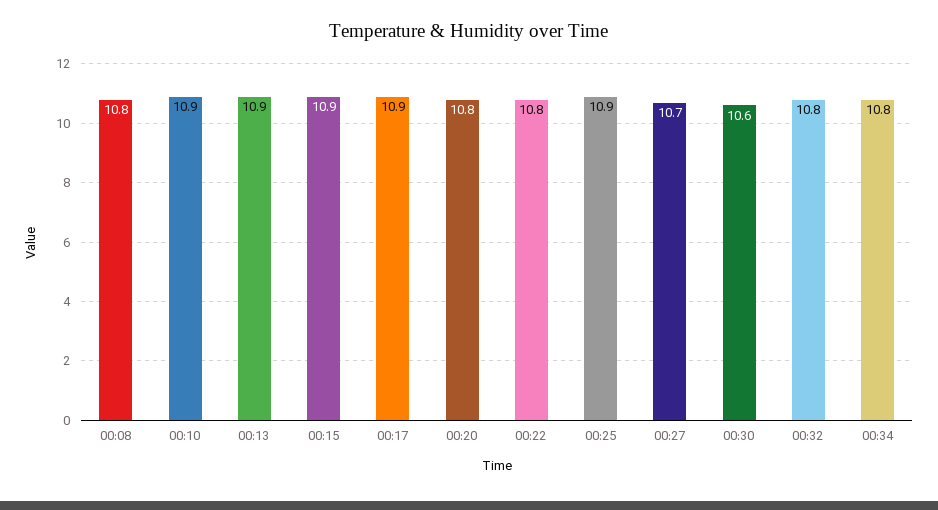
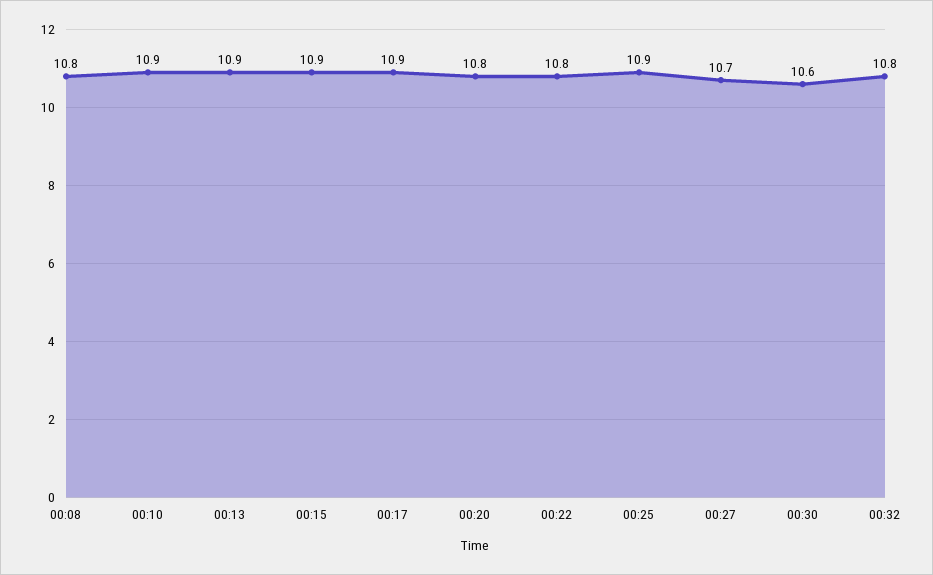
  {
    "00:08": 10.8,
    "00:10": 10.9,
    "00:13": 10.9,
    "00:15": 10.9,
    "00:17": 10.9,
    "00:20": 10.8,
    "00:22": 10.8,
    "00:25": 10.9,
    "00:27": 10.7,
    "00:30": 10.6,
-   "00:32": 10.8,
+   "00:32": 10.8
-   "00:34": 10.8
  }

